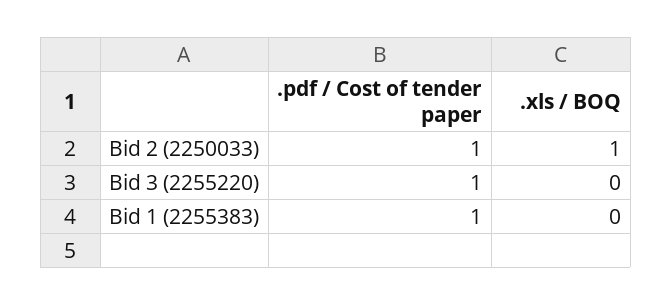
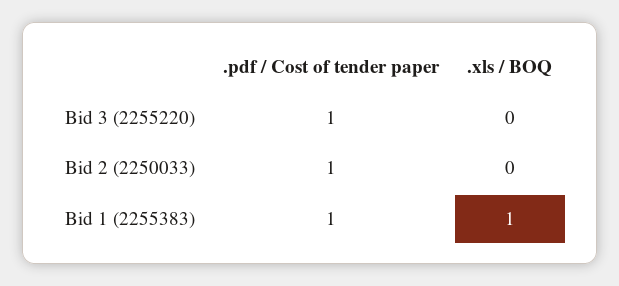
  {
    ".pdf / Cost of tender paper": {
      "Bid 2 (2250033)": 1,
      "Bid 3 (2255220)": 1,
      "Bid 1 (2255383)": 1
    },
    ".xls / BOQ": {
-     "Bid 2 (2250033)": 1,
+     "Bid 2 (2250033)": 0,
      "Bid 3 (2255220)": 0,
-     "Bid 1 (2255383)": 0
+     "Bid 1 (2255383)": 1
    }
  }

